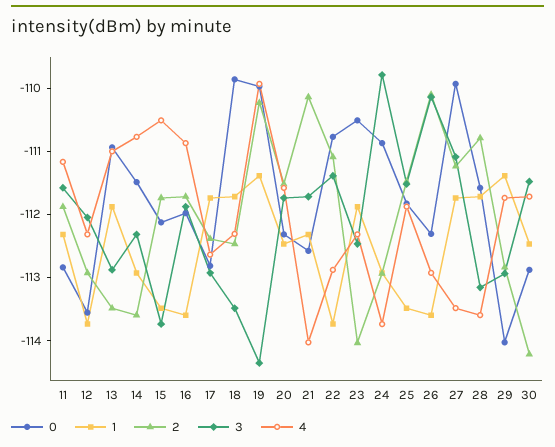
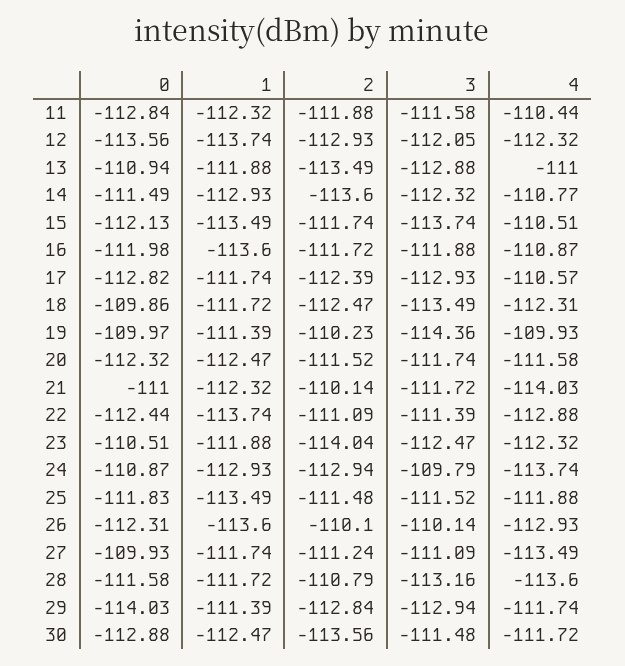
  {
    "0": {
      "11": -112.84,
      "12": -113.56,
      "13": -110.94,
      "14": -111.49,
      "15": -112.13,
      "16": -111.98,
      "17": -112.82,
      "18": -109.86,
      "19": -109.97,
      "20": -112.32,
-     "21": -112.6,
+     "21": -111,
-     "22": -110.8,
+     "22": -112.44,
      "23": -110.51,
      "24": -110.87,
      "25": -111.83,
      "26": -112.31,
      "27": -109.93,
      "28": -111.58,
      "29": -114.03,
      "30": -112.88
    },
    "1": {
      "11": -112.32,
      "12": -113.74,
      "13": -111.88,
      "14": -112.93,
      "15": -113.49,
      "16": -113.6,
      "17": -111.74,
      "18": -111.72,
      "19": -111.39,
      "20": -112.47,
      "21": -112.32,
      "22": -113.74,
      "23": -111.88,
      "24": -112.93,
      "25": -113.49,
      "26": -113.6,
      "27": -111.74,
      "28": -111.72,
      "29": -111.39,
      "30": -112.47
    },
    "2": {
      "11": -111.88,
      "12": -112.93,
      "13": -113.49,
      "14": -113.6,
      "15": -111.74,
      "16": -111.72,
      "17": -112.39,
      "18": -112.47,
      "19": -110.23,
      "20": -111.52,
      "21": -110.14,
      "22": -111.09,
      "23": -114.04,
      "24": -112.94,
      "25": -111.48,
      "26": -110.1,
      "27": -111.24,
      "28": -110.79,
      "29": -112.84,
-     "30": -114.2
+     "30": -113.56
    },
    "3": {
      "11": -111.58,
      "12": -112.05,
      "13": -112.88,
      "14": -112.32,
      "15": -113.74,
      "16": -111.88,
      "17": -112.93,
      "18": -113.49,
      "19": -114.36,
      "20": -111.74,
      "21": -111.72,
      "22": -111.39,
      "23": -112.47,
      "24": -109.79,
      "25": -111.52,
      "26": -110.14,
      "27": -111.09,
      "28": -113.16,
      "29": -112.94,
      "30": -111.48
    },
    "4": {
-     "11": -111.2,
+     "11": -110.44,
      "12": -112.32,
      "13": -111,
      "14": -110.77,
      "15": -110.51,
      "16": -110.87,
-     "17": -112.6,
+     "17": -110.57,
      "18": -112.31,
      "19": -109.93,
      "20": -111.58,
      "21": -114.03,
      "22": -112.88,
      "23": -112.32,
      "24": -113.74,
      "25": -111.88,
      "26": -112.93,
      "27": -113.49,
      "28": -113.6,
      "29": -111.74,
      "30": -111.72
    }
  }

